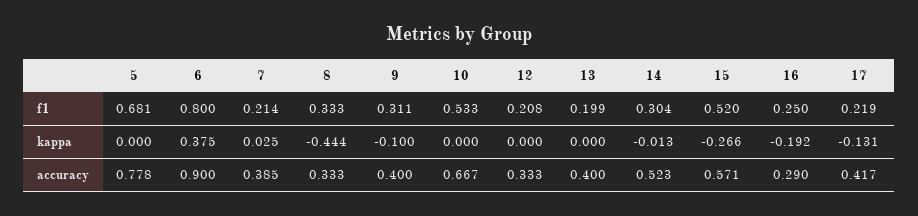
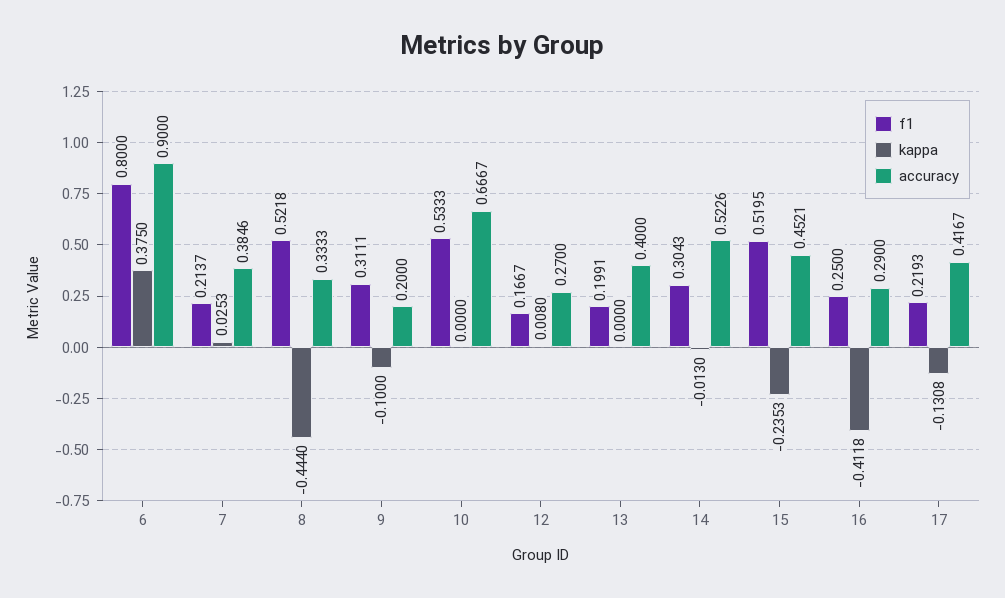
  {
    "f1": {
-     "5": 0.681,
      "6": 0.8,
      "7": 0.2137,
-     "8": 0.333,
+     "8": 0.5218,
      "9": 0.3111,
      "10": 0.5333,
-     "12": 0.208,
+     "12": 0.1667,
      "13": 0.1991,
      "14": 0.3043,
      "15": 0.5195,
      "16": 0.25,
      "17": 0.2193
    },
    "kappa": {
-     "5": 0,
      "6": 0.375,
      "7": 0.0253,
      "8": -0.444,
      "9": -0.1,
      "10": 0,
-     "12": 0,
+     "12": 0.008,
      "13": 0,
      "14": -0.013,
-     "15": -0.266,
+     "15": -0.2353,
-     "16": -0.192,
+     "16": -0.4118,
      "17": -0.1308
    },
    "accuracy": {
-     "5": 0.778,
      "6": 0.9,
      "7": 0.3846,
      "8": 0.3333,
-     "9": 0.4,
+     "9": 0.2,
      "10": 0.6667,
-     "12": 0.333,
+     "12": 0.27,
      "13": 0.4,
      "14": 0.5226,
-     "15": 0.571,
+     "15": 0.4521,
      "16": 0.29,
      "17": 0.4167
    }
  }

